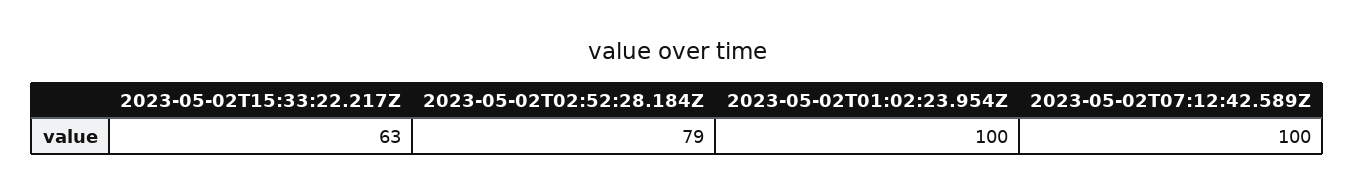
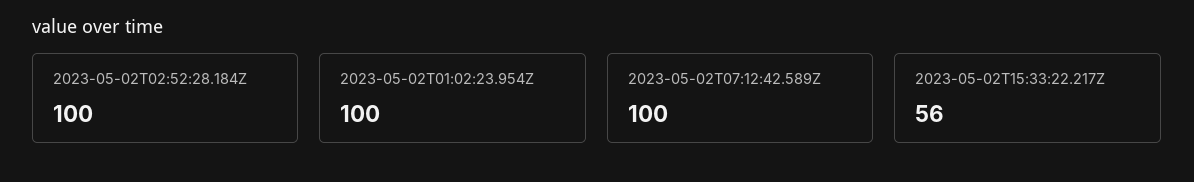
  {
-   "2023-05-02T15:33:22.217Z": 63,
+   "2023-05-02T15:33:22.217Z": 56,
-   "2023-05-02T02:52:28.184Z": 79,
+   "2023-05-02T02:52:28.184Z": 100,
    "2023-05-02T01:02:23.954Z": 100,
    "2023-05-02T07:12:42.589Z": 100
  }

